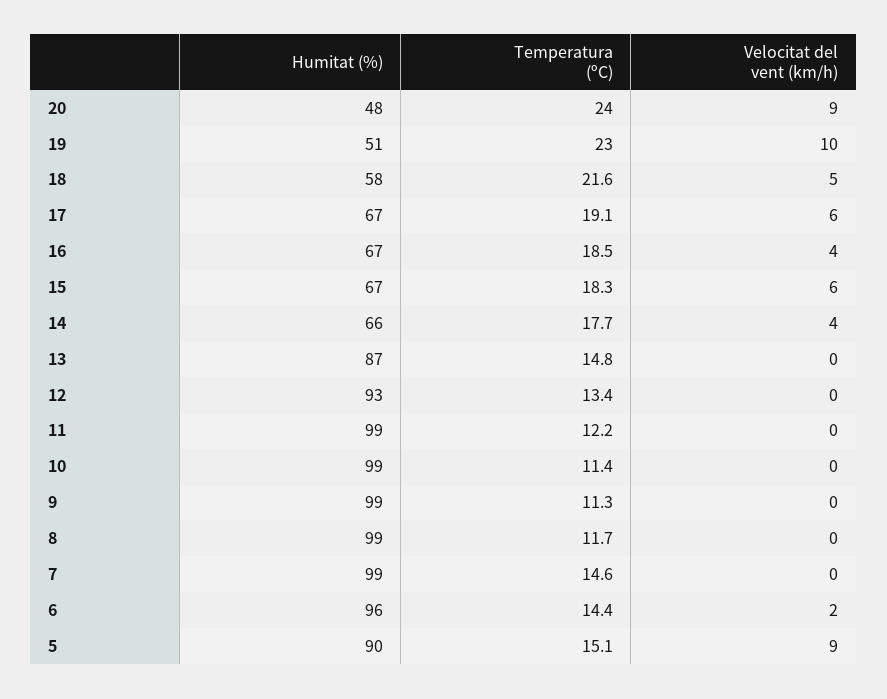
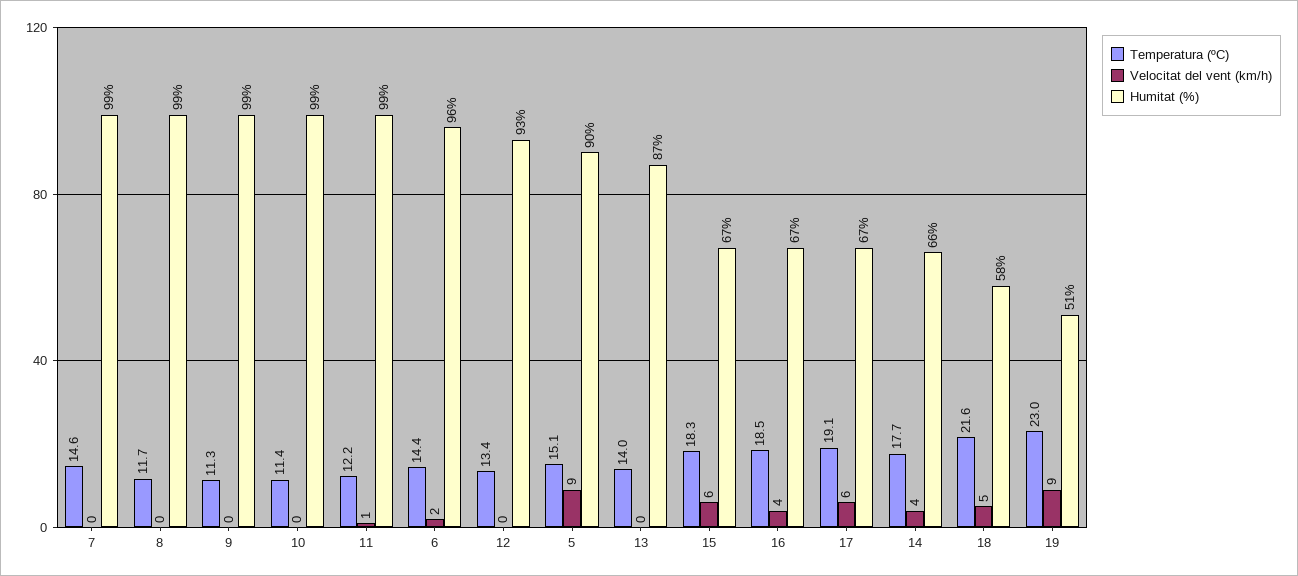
  {
    "Humitat (%)": {
-     "20": 48,
      "19": 51,
      "18": 58,
      "17": 67,
      "16": 67,
      "15": 67,
      "14": 66,
      "13": 87,
      "12": 93,
      "11": 99,
      "10": 99,
      "9": 99,
      "8": 99,
      "7": 99,
      "6": 96,
      "5": 90
    },
    "Temperatura (ºC)": {
-     "20": 24,
      "19": 23,
      "18": 21.6,
      "17": 19.1,
      "16": 18.5,
      "15": 18.3,
      "14": 17.7,
-     "13": 14.8,
+     "13": 14,
      "12": 13.4,
      "11": 12.2,
      "10": 11.4,
      "9": 11.3,
      "8": 11.7,
      "7": 14.6,
      "6": 14.4,
      "5": 15.1
    },
    "Velocitat del vent (km/h)": {
-     "20": 9,
-     "19": 10,
+     "19": 9,
      "18": 5,
      "17": 6,
      "16": 4,
      "15": 6,
      "14": 4,
      "13": 0,
      "12": 0,
-     "11": 0,
+     "11": 1,
      "10": 0,
      "9": 0,
      "8": 0,
      "7": 0,
      "6": 2,
      "5": 9
    }
  }

